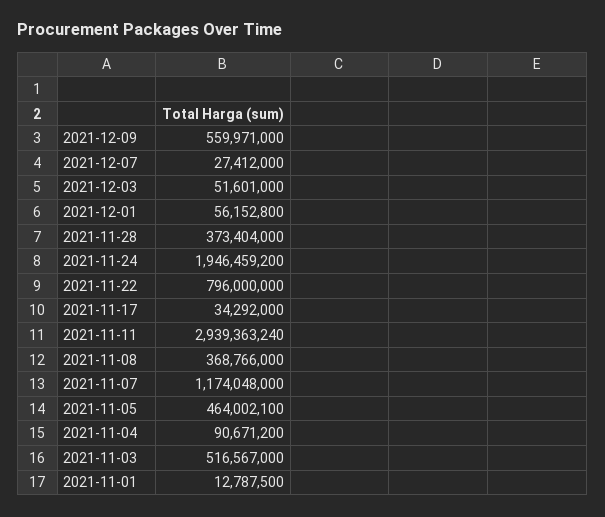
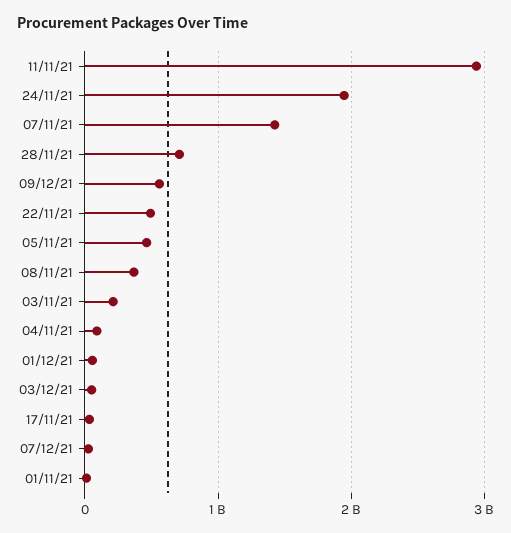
  {
    "2021-12-09": 559971000,
    "2021-12-07": 27412000,
    "2021-12-03": 51601000,
    "2021-12-01": 56152800,
-   "2021-11-28": 373404000,
+   "2021-11-28": 700000000,
    "2021-11-24": 1946459200,
-   "2021-11-22": 796000000,
+   "2021-11-22": 500000000,
    "2021-11-17": 34292000,
    "2021-11-11": 2939363240,
    "2021-11-08": 368766000,
-   "2021-11-07": 1174048000,
+   "2021-11-07": 1400000000,
    "2021-11-05": 464002100,
    "2021-11-04": 90671200,
-   "2021-11-03": 516567000,
+   "2021-11-03": 200000000,
    "2021-11-01": 12787500
  }

